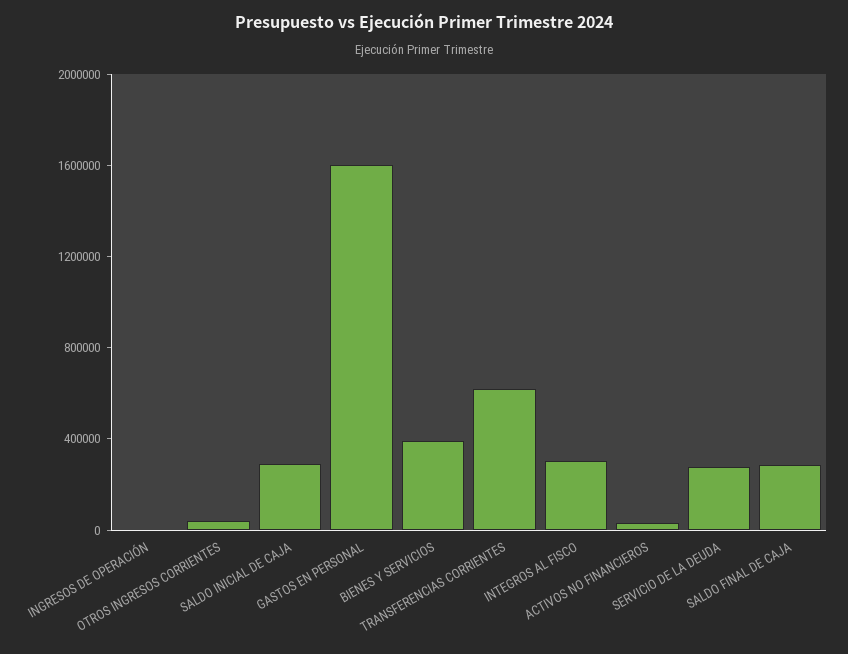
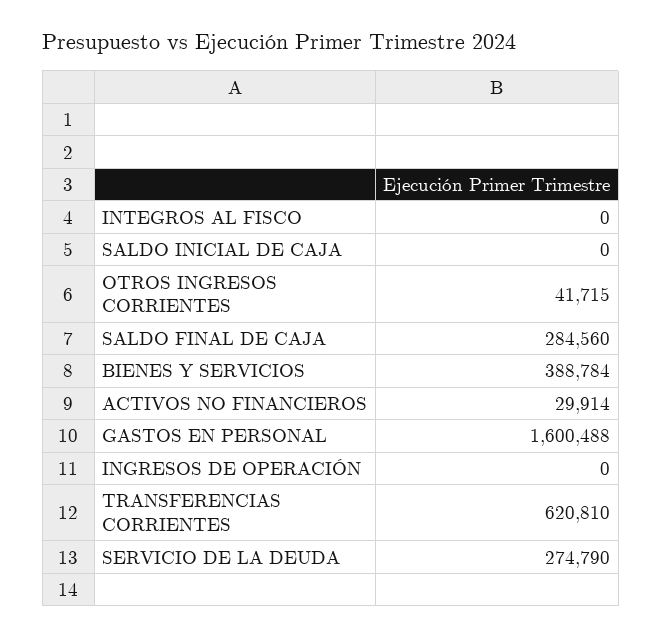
  {
    "INGRESOS DE OPERACIÓN": 0,
    "OTROS INGRESOS CORRIENTES": 41715,
-   "SALDO INICIAL DE CAJA": 300000,
+   "SALDO INICIAL DE CAJA": 0,
    "GASTOS EN PERSONAL": 1600488,
    "BIENES Y SERVICIOS": 388784,
    "TRANSFERENCIAS CORRIENTES": 620810,
-   "INTEGROS AL FISCO": 300000,
+   "INTEGROS AL FISCO": 0,
    "ACTIVOS NO FINANCIEROS": 29914,
    "SERVICIO DE LA DEUDA": 274790,
    "SALDO FINAL DE CAJA": 284560
  }

